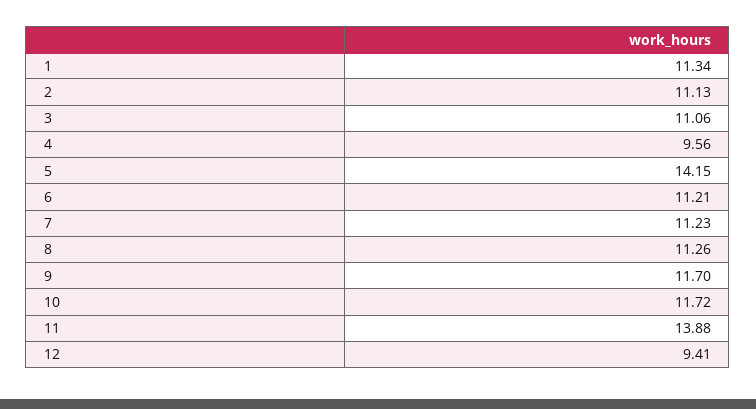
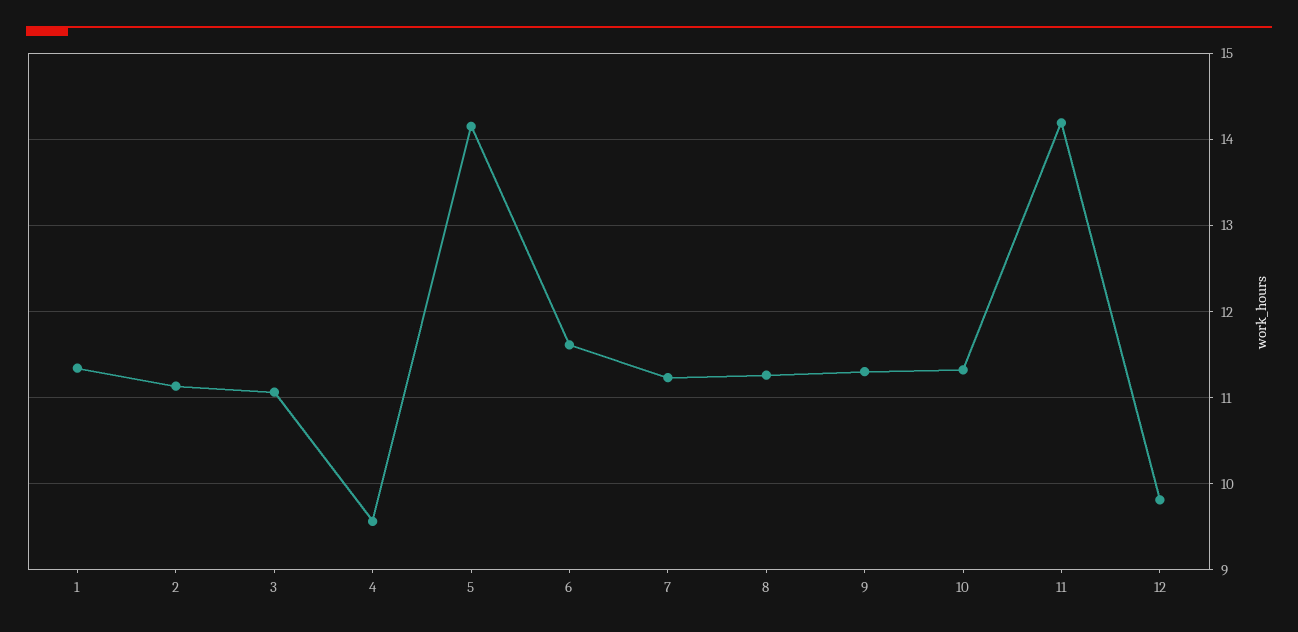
  {
    "1": 11.34,
    "2": 11.13,
    "3": 11.06,
    "4": 9.56,
    "5": 14.15,
-   "6": 11.21,
+   "6": 11.6,
    "7": 11.23,
    "8": 11.26,
-   "9": 11.7,
+   "9": 11.3,
-   "10": 11.72,
+   "10": 11.3,
-   "11": 13.88,
+   "11": 14.2,
-   "12": 9.41
+   "12": 9.8
  }

